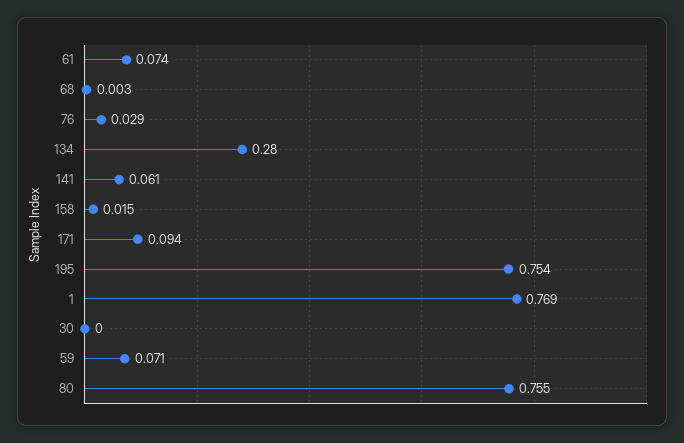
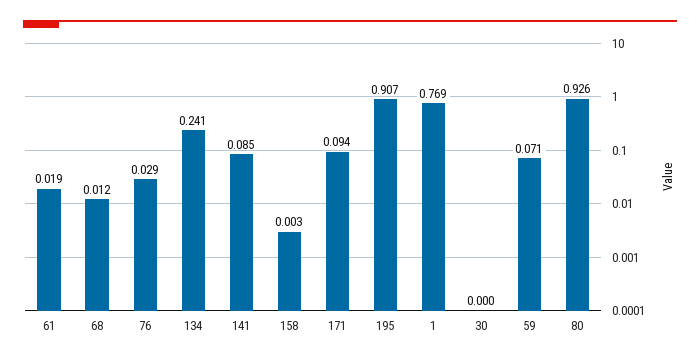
  {
-   "61": 0.074,
+   "61": 0.019,
-   "68": 0.003,
+   "68": 0.012,
    "76": 0.029,
-   "134": 0.28,
+   "134": 0.241,
-   "141": 0.061,
+   "141": 0.085,
-   "158": 0.015,
+   "158": 0.003,
    "171": 0.094,
-   "195": 0.754,
+   "195": 0.907,
    "1": 0.769,
    "30": 0,
    "59": 0.071,
-   "80": 0.755
+   "80": 0.926
  }

